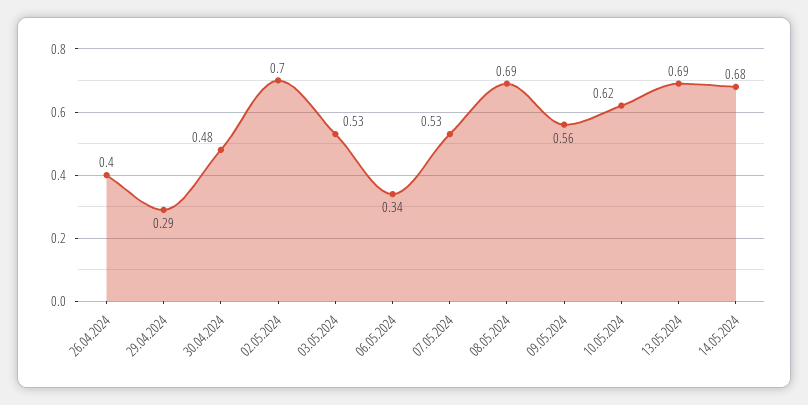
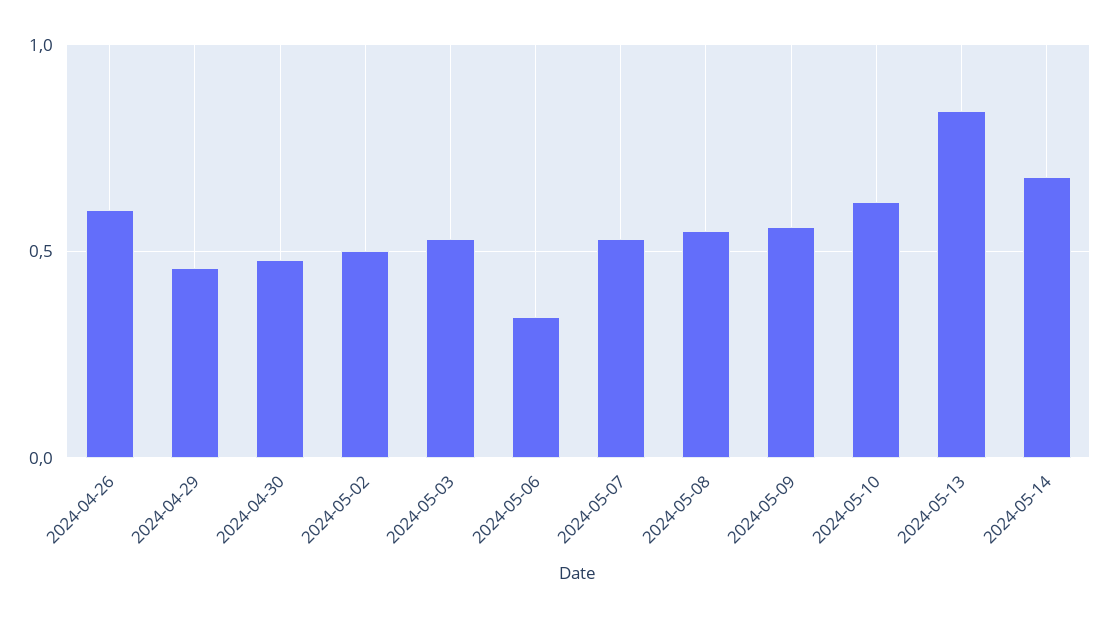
  {
-   "26.04.2024": 0.4,
+   "26.04.2024": 0.6,
-   "29.04.2024": 0.29,
+   "29.04.2024": 0.45,
    "30.04.2024": 0.48,
-   "02.05.2024": 0.7,
+   "02.05.2024": 0.5,
    "03.05.2024": 0.53,
    "06.05.2024": 0.34,
    "07.05.2024": 0.53,
-   "08.05.2024": 0.69,
+   "08.05.2024": 0.55,
    "09.05.2024": 0.56,
    "10.05.2024": 0.62,
-   "13.05.2024": 0.69,
+   "13.05.2024": 0.85,
    "14.05.2024": 0.68
  }

